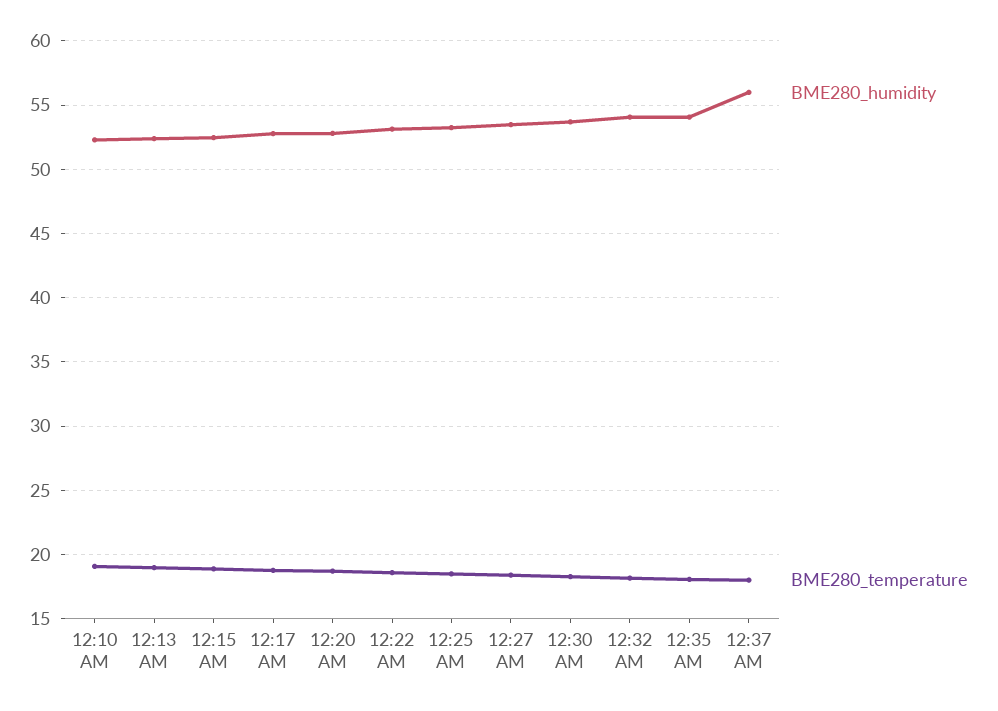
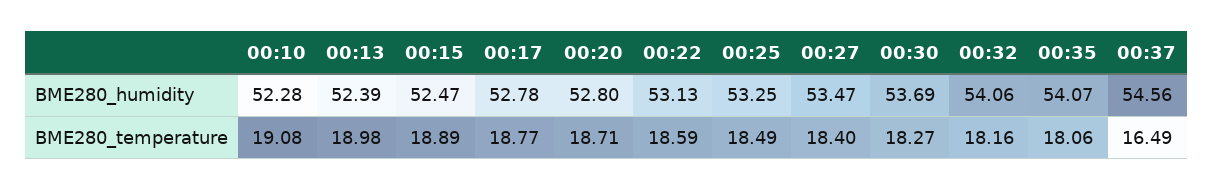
  {
    "BME280_humidity": {
      "12:10 AM": 52.28,
      "12:13 AM": 52.39,
      "12:15 AM": 52.47,
      "12:17 AM": 52.78,
      "12:20 AM": 52.8,
      "12:22 AM": 53.13,
      "12:25 AM": 53.25,
      "12:27 AM": 53.47,
      "12:30 AM": 53.69,
      "12:32 AM": 54.06,
      "12:35 AM": 54.07,
-     "12:37 AM": 56
+     "12:37 AM": 54.56
    },
    "BME280_temperature": {
      "12:10 AM": 19.08,
      "12:13 AM": 18.98,
      "12:15 AM": 18.89,
      "12:17 AM": 18.77,
      "12:20 AM": 18.71,
      "12:22 AM": 18.59,
      "12:25 AM": 18.49,
      "12:27 AM": 18.4,
      "12:30 AM": 18.27,
      "12:32 AM": 18.16,
      "12:35 AM": 18.06,
-     "12:37 AM": 18
+     "12:37 AM": 16.49
    }
  }

